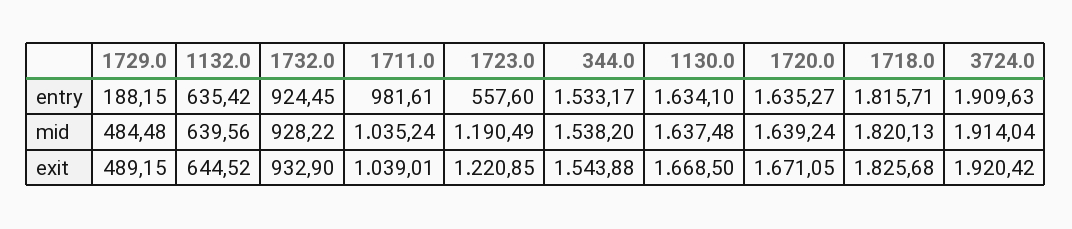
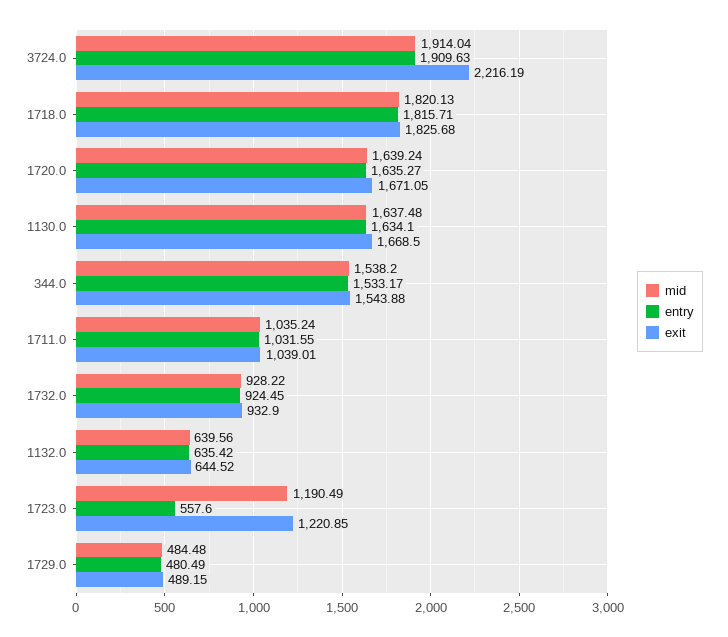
  {
    "entry": {
-     "1729.0": 188.15,
+     "1729.0": 480.49,
      "1132.0": 635.42,
      "1732.0": 924.45,
-     "1711.0": 981.61,
+     "1711.0": 1031.55,
      "1723.0": 557.6,
      "344.0": 1533.17,
      "1130.0": 1634.1,
      "1720.0": 1635.27,
      "1718.0": 1815.71,
      "3724.0": 1909.63
    },
    "mid": {
      "1729.0": 484.48,
      "1132.0": 639.56,
      "1732.0": 928.22,
      "1711.0": 1035.24,
      "1723.0": 1190.49,
      "344.0": 1538.2,
      "1130.0": 1637.48,
      "1720.0": 1639.24,
      "1718.0": 1820.13,
      "3724.0": 1914.04
    },
    "exit": {
      "1729.0": 489.15,
      "1132.0": 644.52,
      "1732.0": 932.9,
      "1711.0": 1039.01,
      "1723.0": 1220.85,
      "344.0": 1543.88,
      "1130.0": 1668.5,
      "1720.0": 1671.05,
      "1718.0": 1825.68,
-     "3724.0": 1920.42
+     "3724.0": 2216.19
    }
  }

